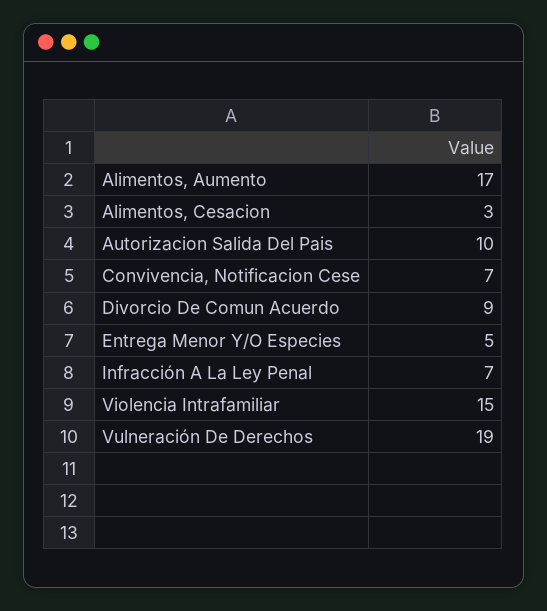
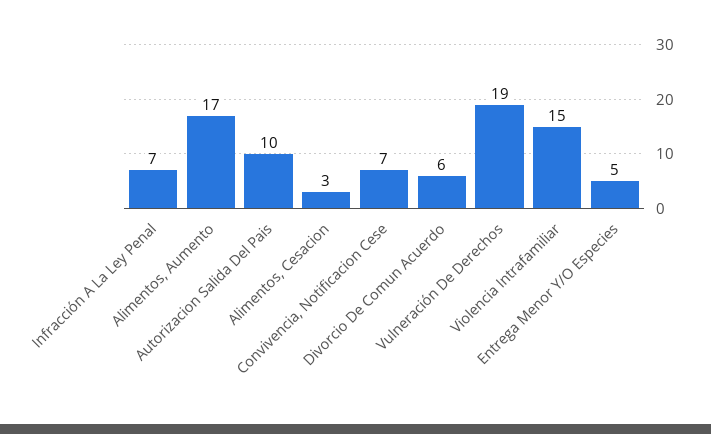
  {
    "Alimentos, Aumento": 17,
    "Alimentos, Cesacion": 3,
    "Autorizacion Salida Del Pais": 10,
    "Convivencia, Notificacion Cese": 7,
-   "Divorcio De Comun Acuerdo": 9,
+   "Divorcio De Comun Acuerdo": 6,
    "Entrega Menor Y/O Especies": 5,
    "Infracción A La Ley Penal": 7,
    "Violencia Intrafamiliar": 15,
    "Vulneración De Derechos": 19
  }

